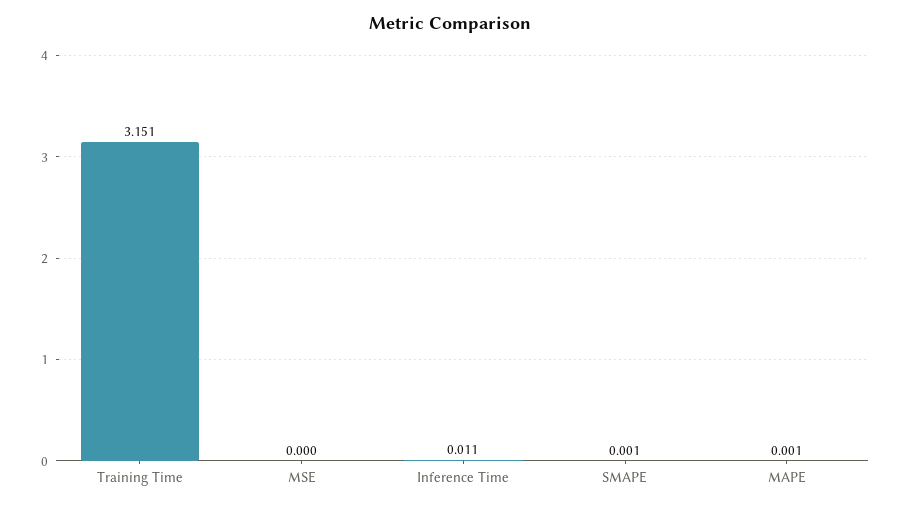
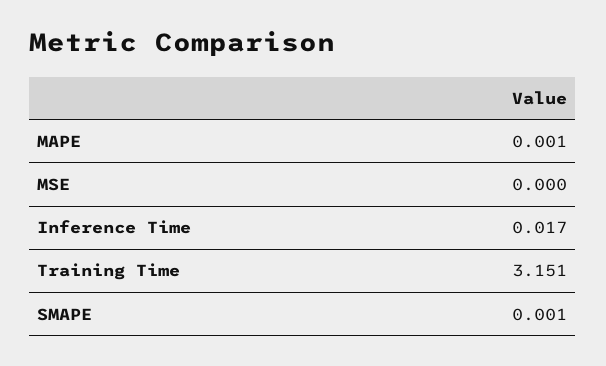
  {
    "Training Time": 3.151,
    "MSE": 0,
-   "Inference Time": 0.011,
+   "Inference Time": 0.017,
    "SMAPE": 0.001,
    "MAPE": 0.001
  }

